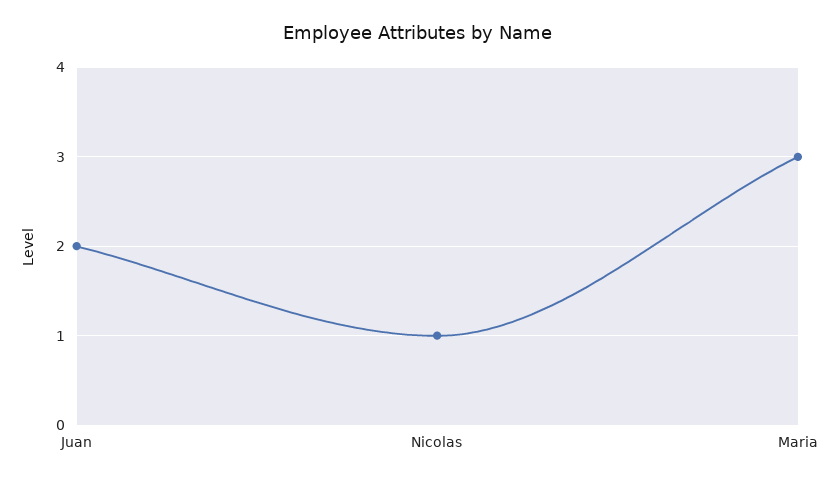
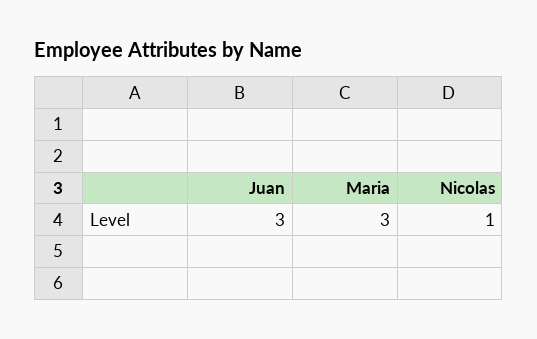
  {
-   "Juan": 2,
+   "Juan": 3,
    "Nicolas": 1,
    "Maria": 3
  }

